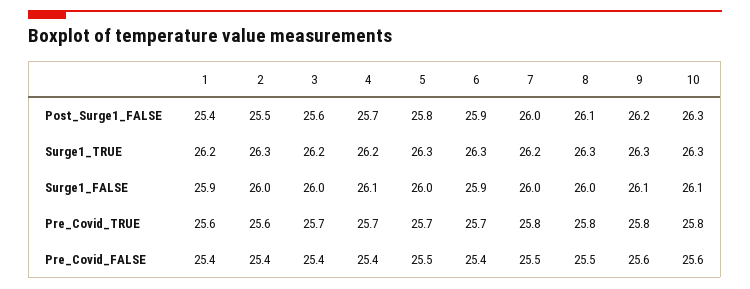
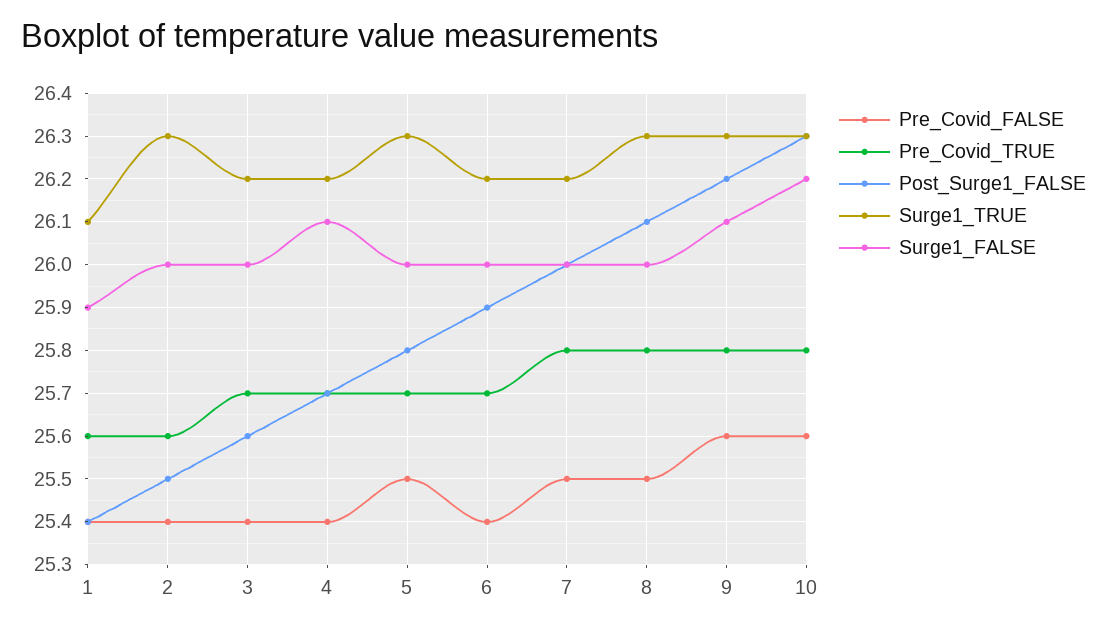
  {
    "Post_Surge1_FALSE": {
      "1": 25.4,
      "2": 25.5,
      "3": 25.6,
      "4": 25.7,
      "5": 25.8,
      "6": 25.9,
      "7": 26,
      "8": 26.1,
      "9": 26.2,
      "10": 26.3
    },
    "Surge1_TRUE": {
-     "1": 26.2,
+     "1": 26.1,
      "2": 26.3,
      "3": 26.2,
      "4": 26.2,
      "5": 26.3,
-     "6": 26.3,
+     "6": 26.2,
      "7": 26.2,
      "8": 26.3,
      "9": 26.3,
      "10": 26.3
    },
    "Surge1_FALSE": {
      "1": 25.9,
      "2": 26,
      "3": 26,
      "4": 26.1,
      "5": 26,
-     "6": 25.9,
+     "6": 26,
      "7": 26,
      "8": 26,
      "9": 26.1,
-     "10": 26.1
+     "10": 26.2
    },
    "Pre_Covid_TRUE": {
      "1": 25.6,
      "2": 25.6,
      "3": 25.7,
      "4": 25.7,
      "5": 25.7,
      "6": 25.7,
      "7": 25.8,
      "8": 25.8,
      "9": 25.8,
      "10": 25.8
    },
    "Pre_Covid_FALSE": {
      "1": 25.4,
      "2": 25.4,
      "3": 25.4,
      "4": 25.4,
      "5": 25.5,
      "6": 25.4,
      "7": 25.5,
      "8": 25.5,
      "9": 25.6,
      "10": 25.6
    }
  }

